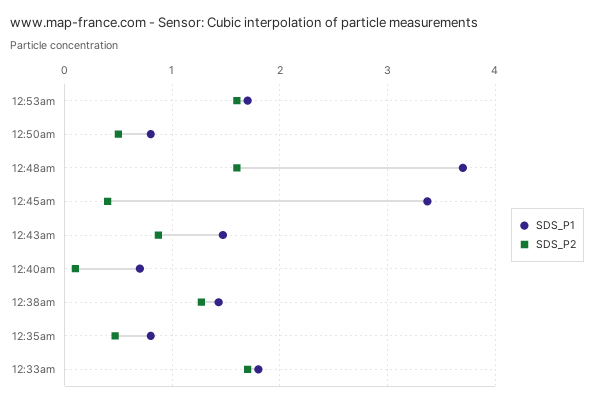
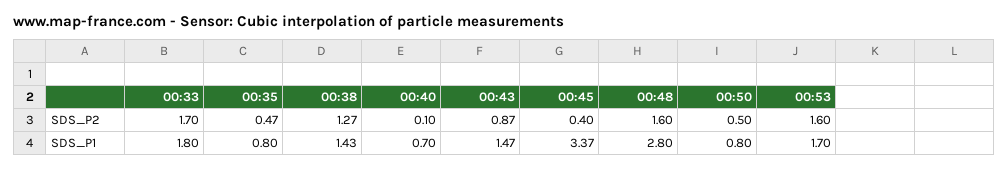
  {
    "SDS_P1": {
      "12:53am": 1.7,
      "12:50am": 0.8,
-     "12:48am": 3.7,
+     "12:48am": 2.8,
      "12:45am": 3.37,
      "12:43am": 1.47,
      "12:40am": 0.7,
      "12:38am": 1.43,
      "12:35am": 0.8,
      "12:33am": 1.8
    },
    "SDS_P2": {
      "12:53am": 1.6,
      "12:50am": 0.5,
      "12:48am": 1.6,
      "12:45am": 0.4,
      "12:43am": 0.87,
      "12:40am": 0.1,
      "12:38am": 1.27,
      "12:35am": 0.47,
      "12:33am": 1.7
    }
  }

